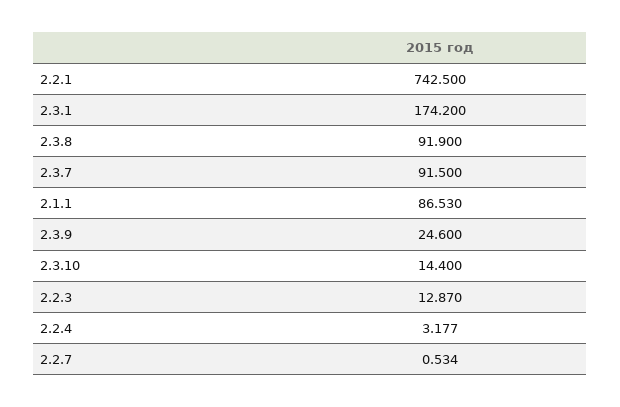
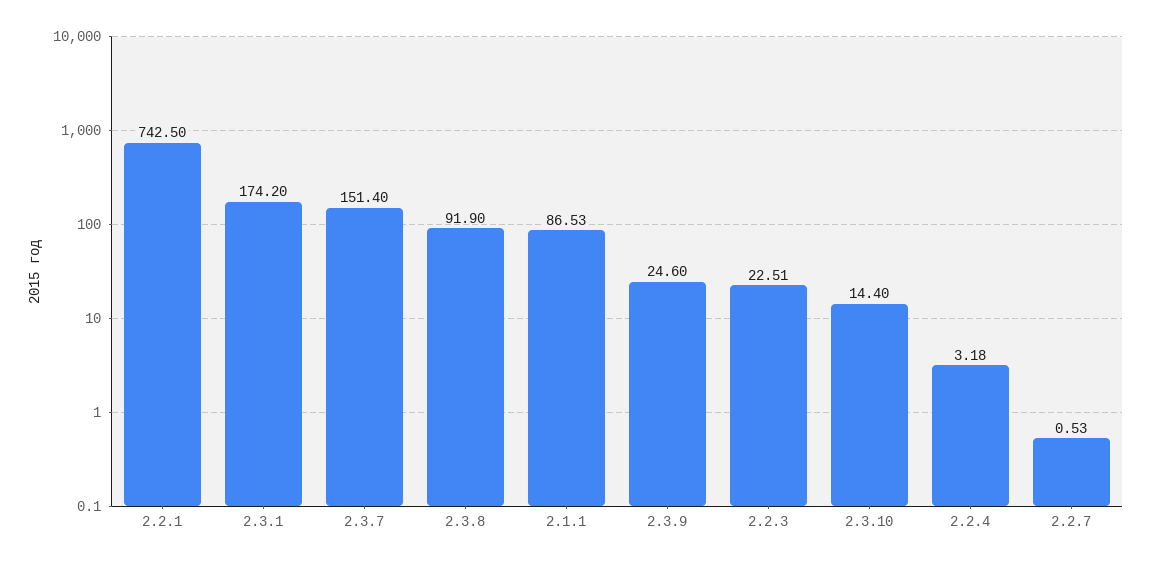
  {
    "2.2.1": 742.5,
    "2.3.1": 174.2,
    "2.3.8": 91.9,
-   "2.3.7": 91.5,
+   "2.3.7": 151.4,
    "2.1.1": 86.53,
    "2.3.9": 24.6,
    "2.3.10": 14.4,
-   "2.2.3": 12.87,
+   "2.2.3": 22.51,
    "2.2.4": 3.177,
    "2.2.7": 0.534
  }

